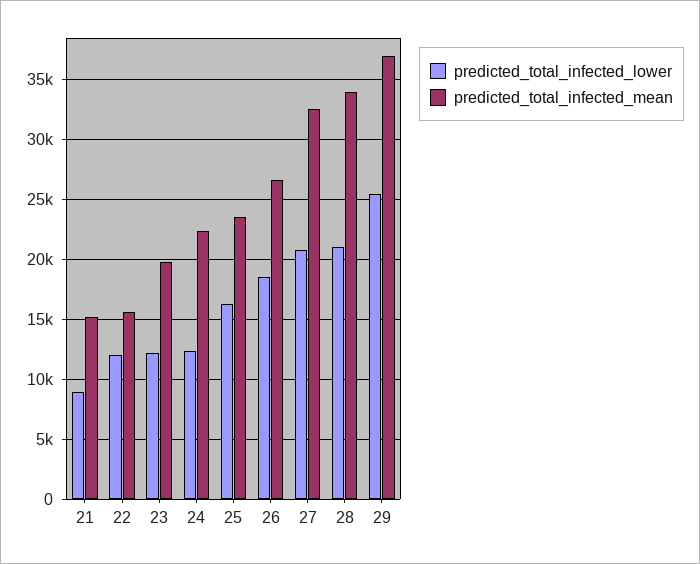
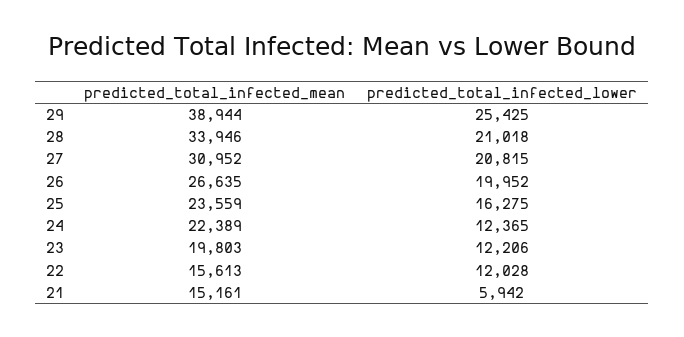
  {
    "predicted_total_infected_lower": {
-     "21": 9000,
+     "21": 5942,
      "22": 12028,
      "23": 12206,
      "24": 12365,
      "25": 16275,
-     "26": 18500,
+     "26": 19952,
      "27": 20815,
      "28": 21018,
      "29": 25425
    },
    "predicted_total_infected_mean": {
      "21": 15161,
      "22": 15613,
      "23": 19803,
      "24": 22389,
      "25": 23559,
      "26": 26635,
-     "27": 32500,
+     "27": 30952,
      "28": 33946,
-     "29": 37000
+     "29": 38944
    }
  }

